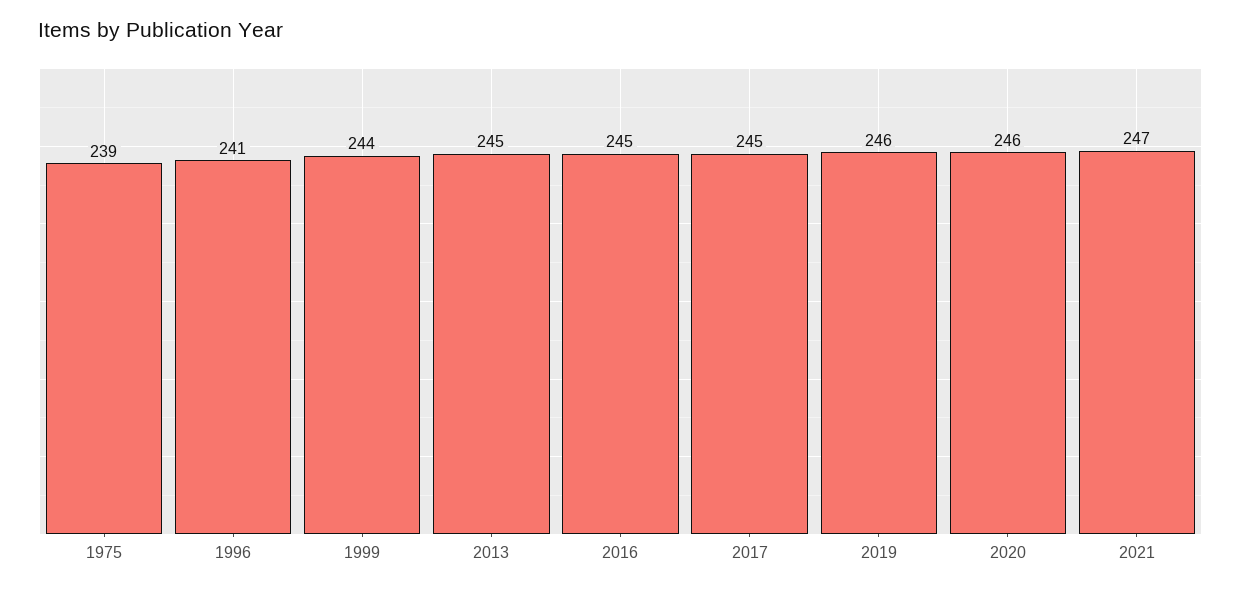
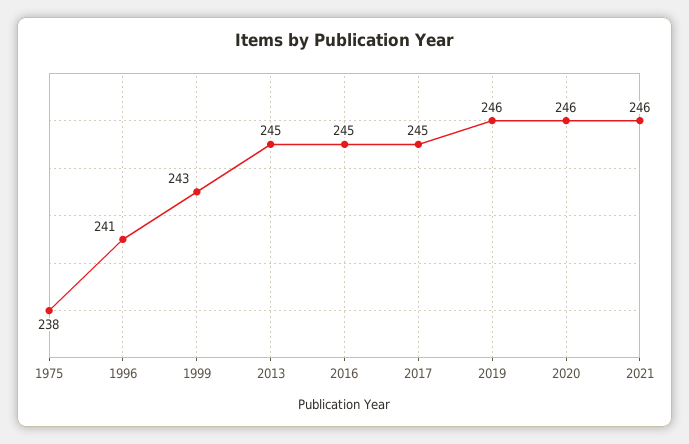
  {
-   "1975": 239,
+   "1975": 238,
    "1996": 241,
-   "1999": 244,
+   "1999": 243,
    "2013": 245,
    "2016": 245,
    "2017": 245,
    "2019": 246,
    "2020": 246,
-   "2021": 247
+   "2021": 246
  }

